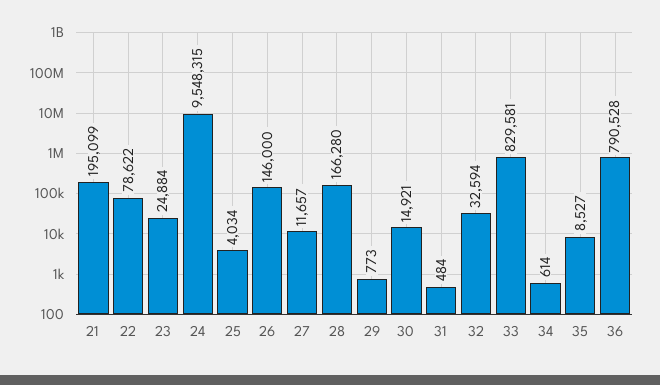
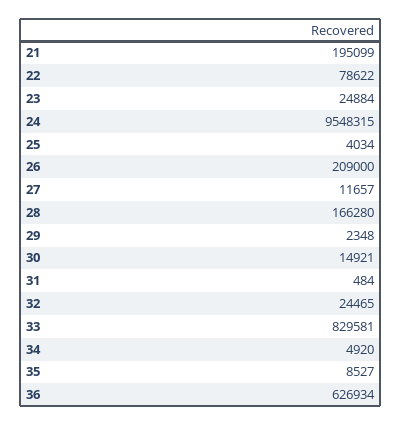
  {
    "21": 195099,
    "22": 78622,
    "23": 24884,
    "24": 9548315,
    "25": 4034,
-   "26": 146000,
+   "26": 209000,
    "27": 11657,
    "28": 166280,
-   "29": 773,
+   "29": 2348,
    "30": 14921,
    "31": 484,
-   "32": 32594,
+   "32": 24465,
    "33": 829581,
-   "34": 614,
+   "34": 4920,
    "35": 8527,
-   "36": 790528
+   "36": 626934
  }

